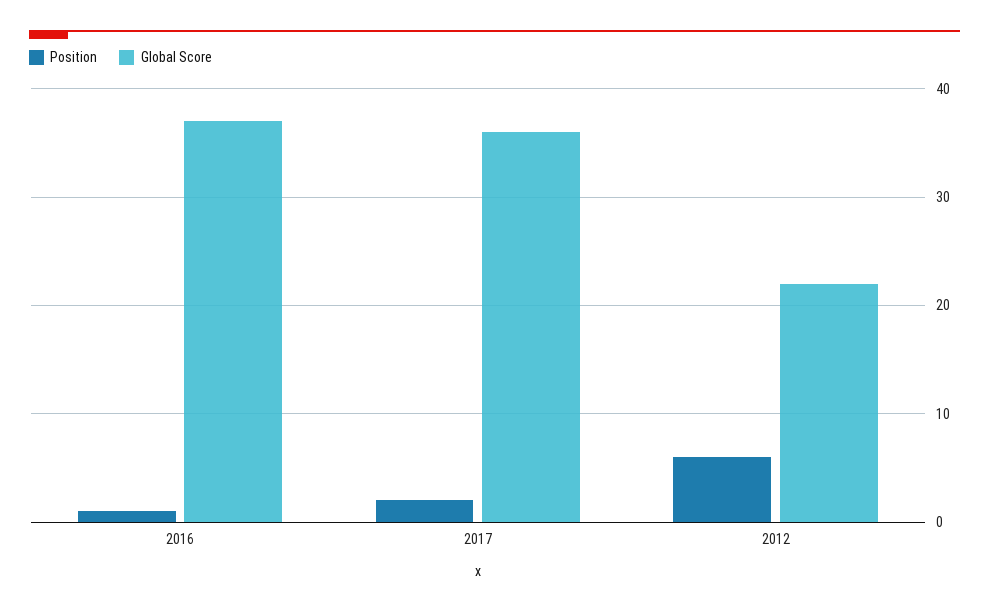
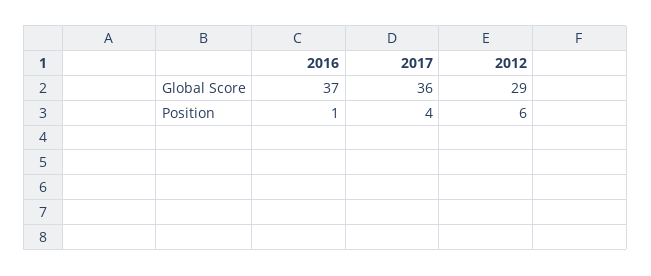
  {
    "Position": {
      "2016": 1,
-     "2017": 2,
+     "2017": 4,
      "2012": 6
    },
    "Global Score": {
      "2016": 37,
      "2017": 36,
-     "2012": 22
+     "2012": 29
    }
  }

